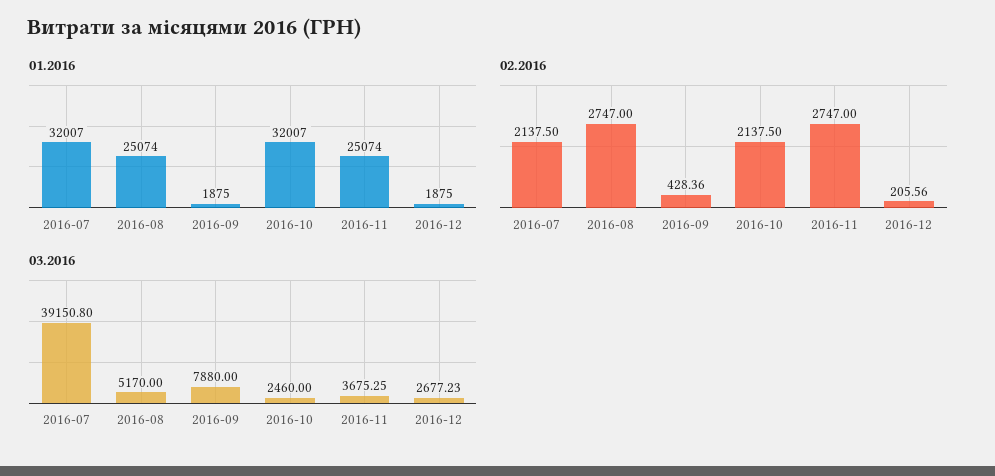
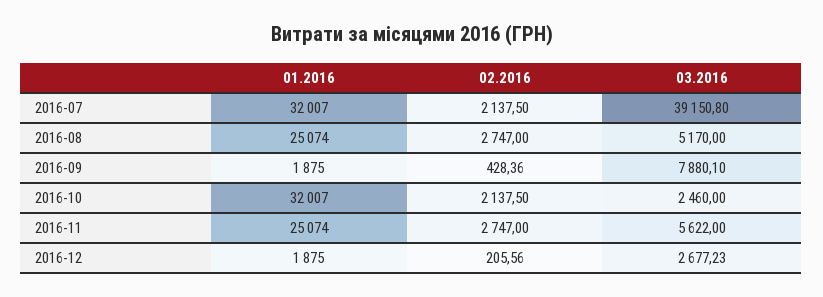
  {
    "01.2016": {
      "2016-07": 32007,
      "2016-08": 25074,
      "2016-09": 1875,
      "2016-10": 32007,
      "2016-11": 25074,
      "2016-12": 1875
    },
    "02.2016": {
      "2016-07": 2137.5,
      "2016-08": 2747,
      "2016-09": 428.36,
      "2016-10": 2137.5,
      "2016-11": 2747,
      "2016-12": 205.56
    },
    "03.2016": {
      "2016-07": 39150.8,
      "2016-08": 5170,
-     "2016-09": 7880,
+     "2016-09": 7880.1,
      "2016-10": 2460,
-     "2016-11": 3675.25,
+     "2016-11": 5622,
      "2016-12": 2677.23
    }
  }

